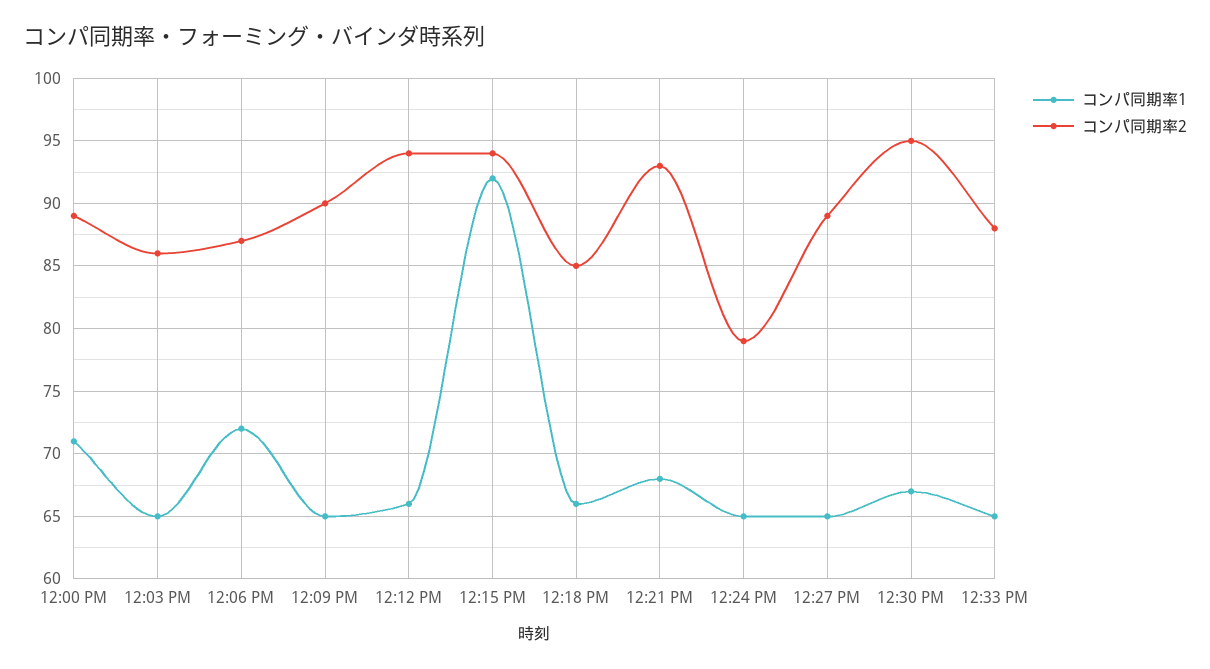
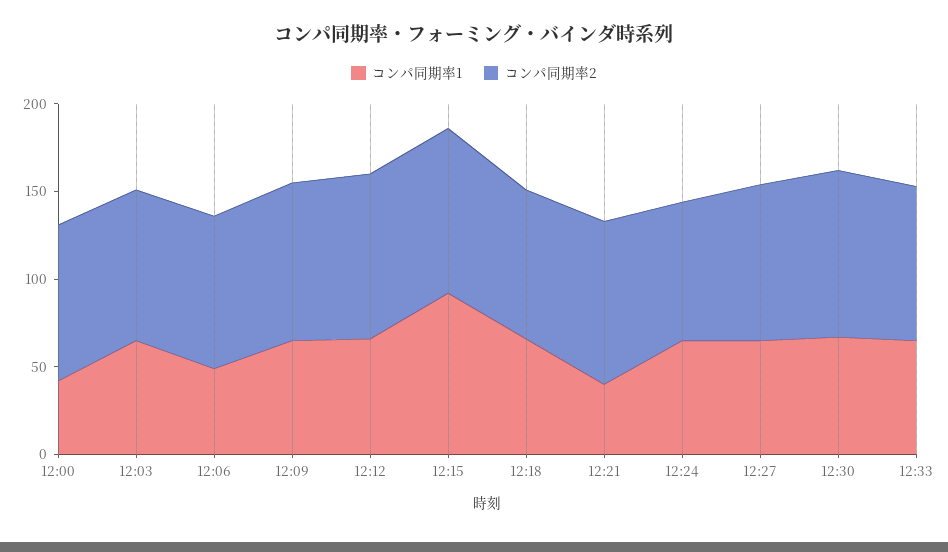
  {
    "コンパ同期率1": {
-     "12:00 PM": 71,
+     "12:00 PM": 40,
      "12:03 PM": 65,
-     "12:06 PM": 72,
+     "12:06 PM": 50,
      "12:09 PM": 65,
      "12:12 PM": 66,
      "12:15 PM": 92,
      "12:18 PM": 66,
-     "12:21 PM": 68,
+     "12:21 PM": 40,
      "12:24 PM": 65,
      "12:27 PM": 65,
      "12:30 PM": 67,
      "12:33 PM": 65
    },
    "コンパ同期率2": {
      "12:00 PM": 89,
      "12:03 PM": 86,
      "12:06 PM": 87,
      "12:09 PM": 90,
      "12:12 PM": 94,
      "12:15 PM": 94,
      "12:18 PM": 85,
      "12:21 PM": 93,
      "12:24 PM": 79,
      "12:27 PM": 89,
      "12:30 PM": 95,
      "12:33 PM": 88
    }
  }

